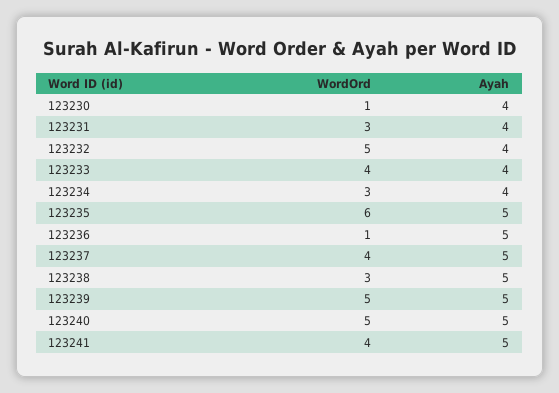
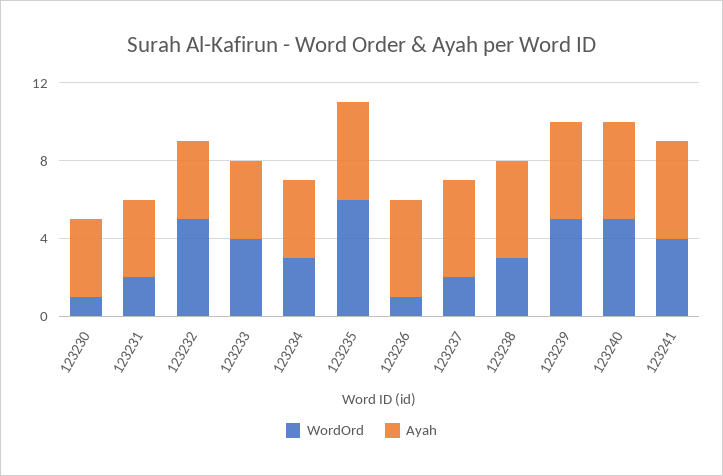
  {
    "WordOrd": {
      "123230": 1,
-     "123231": 3,
+     "123231": 2,
      "123232": 5,
      "123233": 4,
      "123234": 3,
      "123235": 6,
      "123236": 1,
-     "123237": 4,
+     "123237": 2,
      "123238": 3,
      "123239": 5,
      "123240": 5,
      "123241": 4
    },
    "Ayah": {
      "123230": 4,
      "123231": 4,
      "123232": 4,
      "123233": 4,
      "123234": 4,
      "123235": 5,
      "123236": 5,
      "123237": 5,
      "123238": 5,
      "123239": 5,
      "123240": 5,
      "123241": 5
    }
  }

